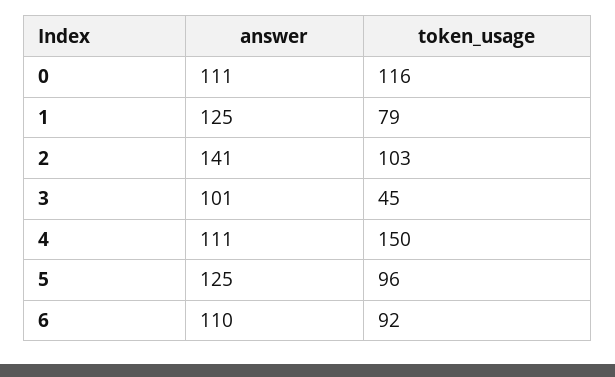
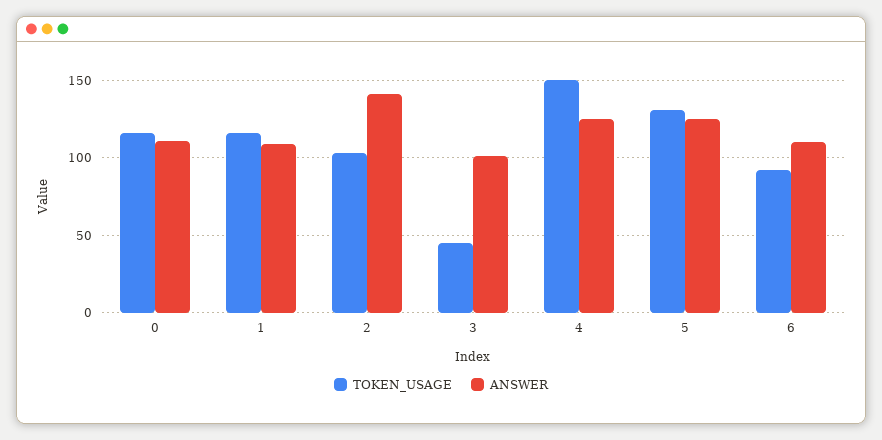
  {
    "answer": {
      "0": 111,
-     "1": 125,
+     "1": 110,
      "2": 141,
      "3": 101,
-     "4": 111,
+     "4": 125,
      "5": 125,
      "6": 110
    },
    "token_usage": {
      "0": 116,
-     "1": 79,
+     "1": 115,
      "2": 103,
      "3": 45,
      "4": 150,
-     "5": 96,
+     "5": 130,
      "6": 92
    }
  }

